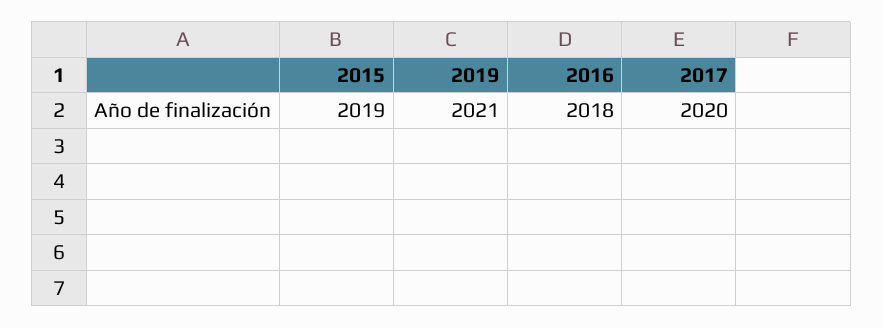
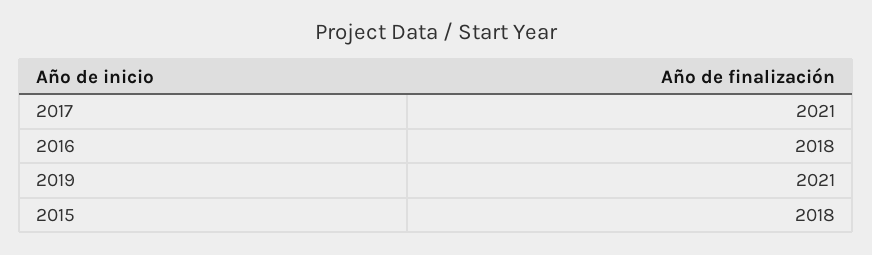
  {
-   "2015": 2019,
+   "2015": 2018,
    "2019": 2021,
    "2016": 2018,
-   "2017": 2020
+   "2017": 2021
  }

